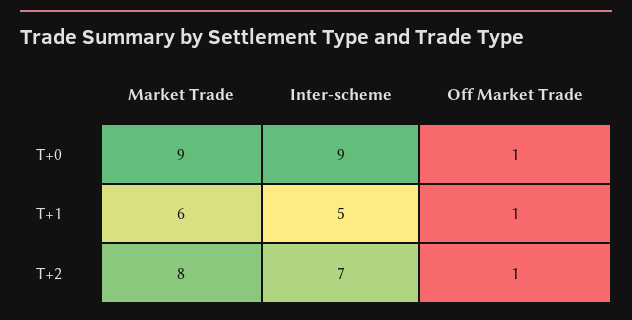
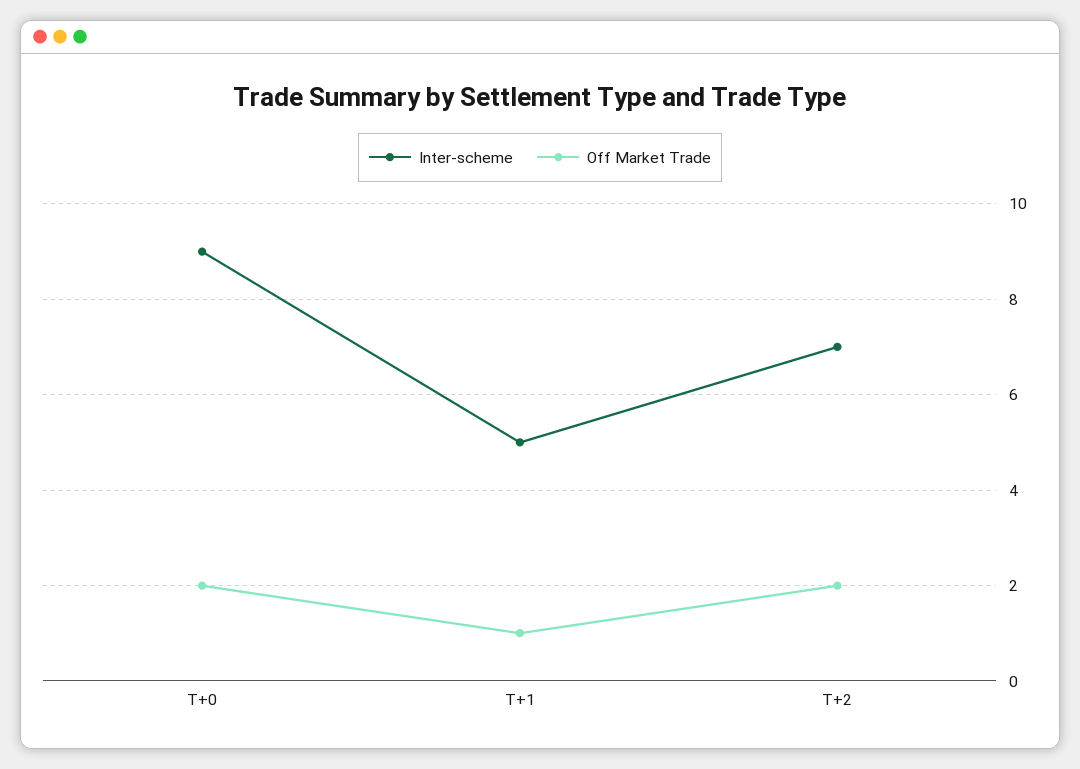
  {
-   "Market Trade": {
-     "T+0": 9,
-     "T+1": 6,
-     "T+2": 8
-   },
    "Inter-scheme": {
      "T+0": 9,
      "T+1": 5,
      "T+2": 7
    },
    "Off Market Trade": {
-     "T+0": 1,
+     "T+0": 2,
      "T+1": 1,
-     "T+2": 1
+     "T+2": 2
    }
  }

